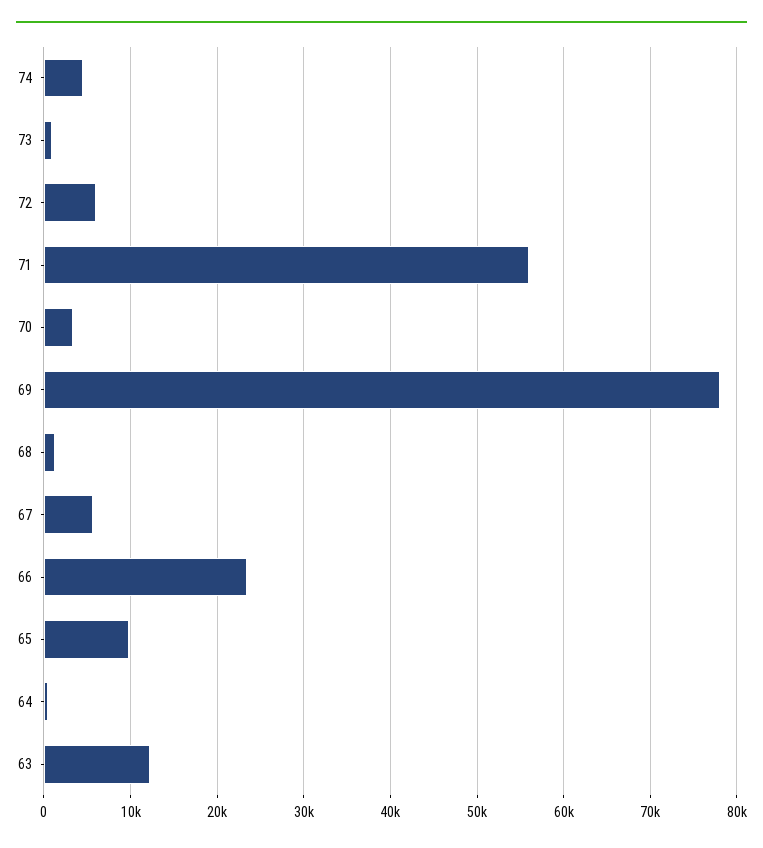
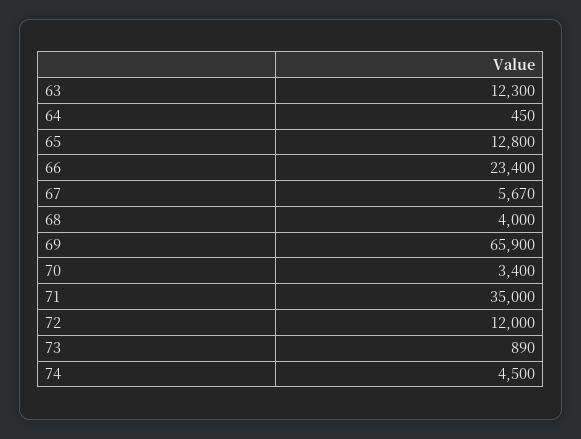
  {
    "74": 4500,
    "73": 890,
-   "72": 6000,
+   "72": 12000,
-   "71": 56000,
+   "71": 35000,
    "70": 3400,
-   "69": 78000,
+   "69": 65900,
-   "68": 1000,
+   "68": 4000,
    "67": 5670,
    "66": 23400,
-   "65": 10000,
+   "65": 12800,
    "64": 450,
    "63": 12300
  }

